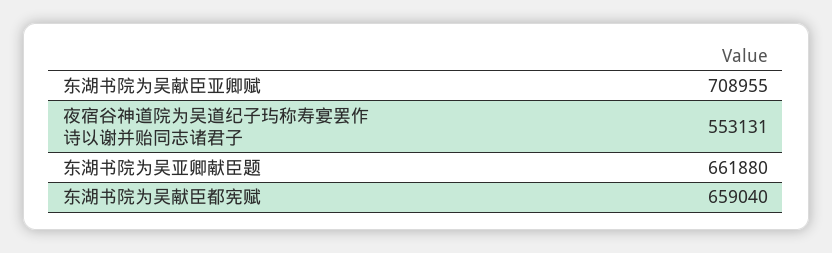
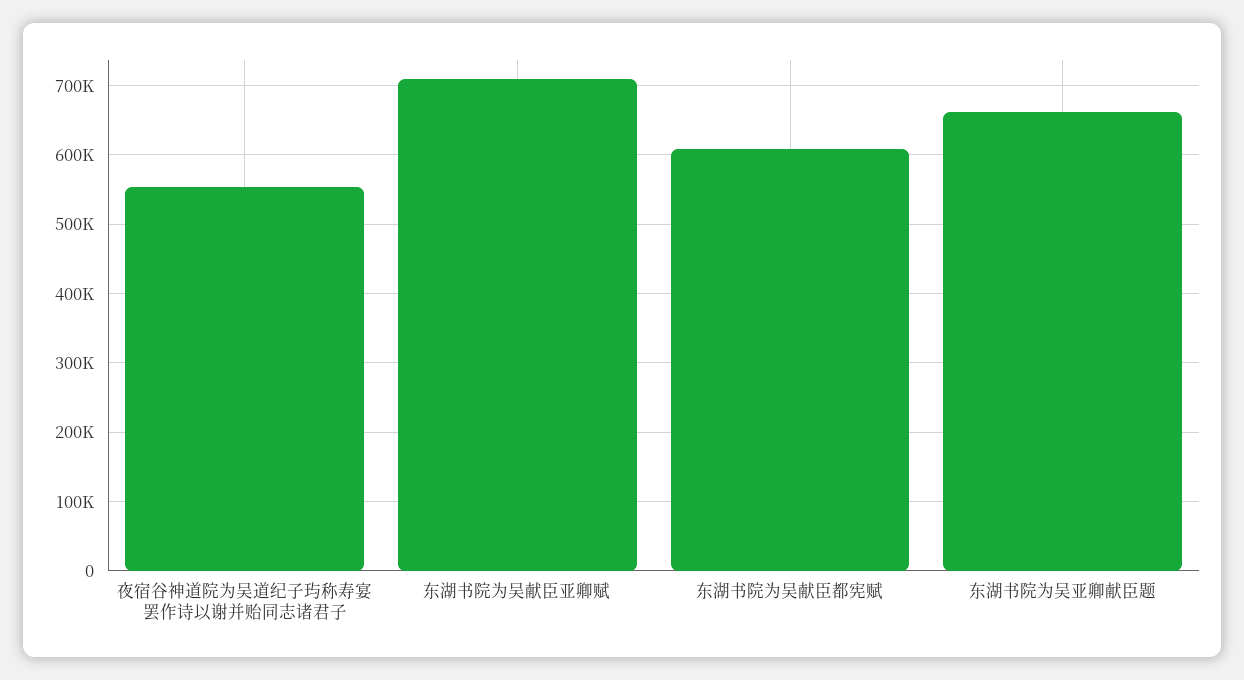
  {
    "东湖书院为吴献臣亚卿赋": 708955,
    "夜宿谷神道院为吴道纪子玙称寿宴罢作诗以谢并贻同志诸君子": 553131,
    "东湖书院为吴亚卿献臣题": 661880,
-   "东湖书院为吴献臣都宪赋": 659040
+   "东湖书院为吴献臣都宪赋": 610000
  }

